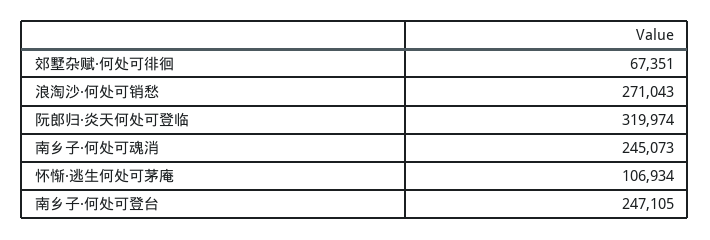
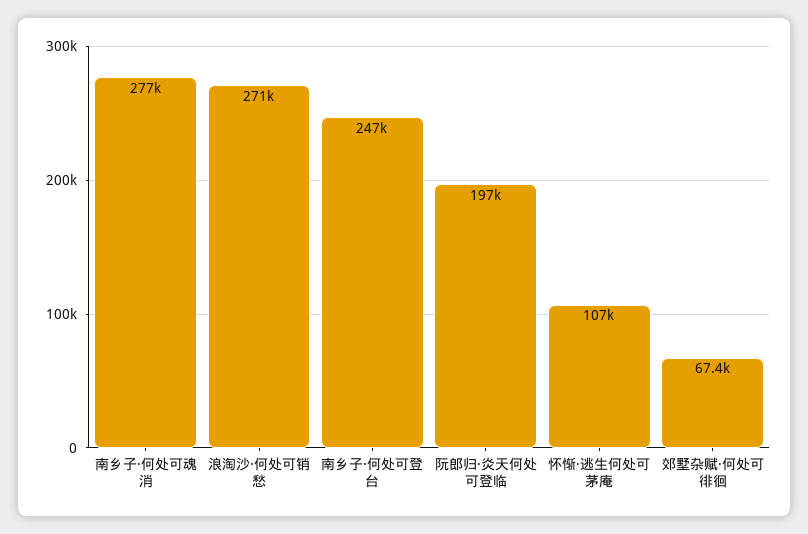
  {
    "郊墅杂赋·何处可徘徊": 67351,
    "浪淘沙·何处可销愁": 271043,
-   "阮郎归·炎天何处可登临": 319974,
+   "阮郎归·炎天何处可登临": 197000,
-   "南乡子·何处可魂消": 245073,
+   "南乡子·何处可魂消": 277000,
    "怀惭·逃生何处可茅庵": 106934,
    "南乡子·何处可登台": 247105
  }

